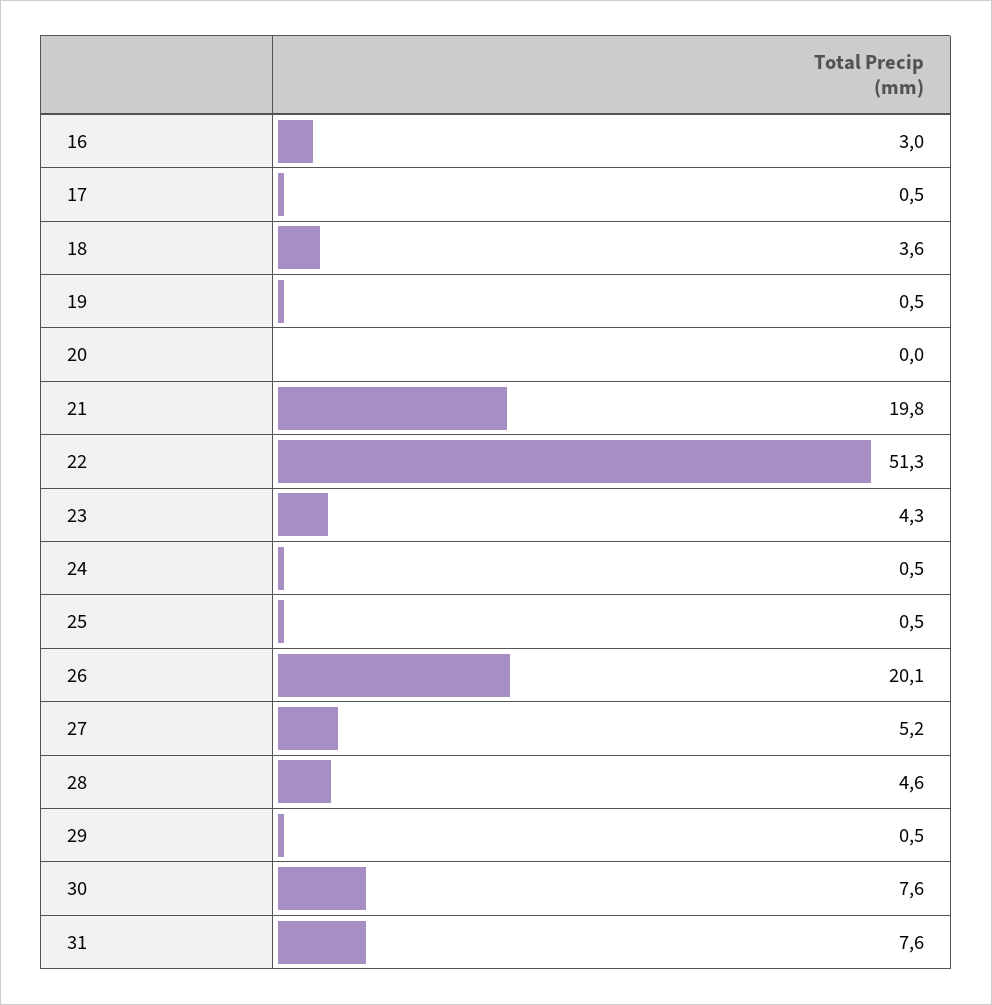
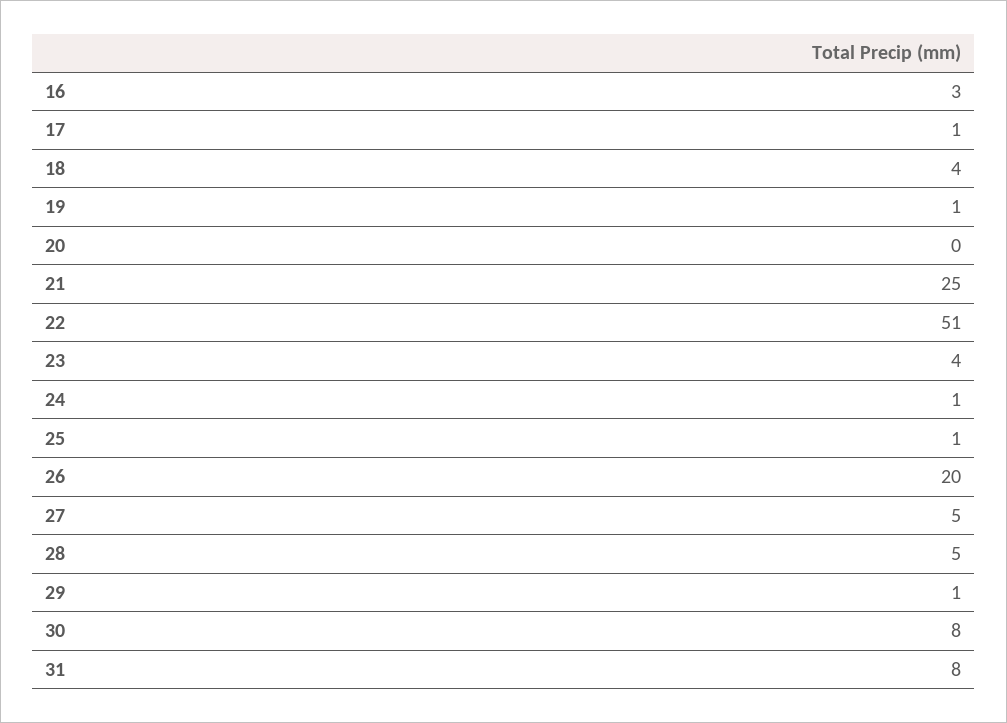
  {
    "16": 3,
    "17": 0.5,
    "18": 3.6,
    "19": 0.5,
    "20": 0,
-   "21": 19.8,
+   "21": 25,
    "22": 51.3,
    "23": 4.3,
    "24": 0.5,
    "25": 0.5,
    "26": 20.1,
    "27": 5.2,
    "28": 4.6,
    "29": 0.5,
    "30": 7.6,
    "31": 7.6
  }

